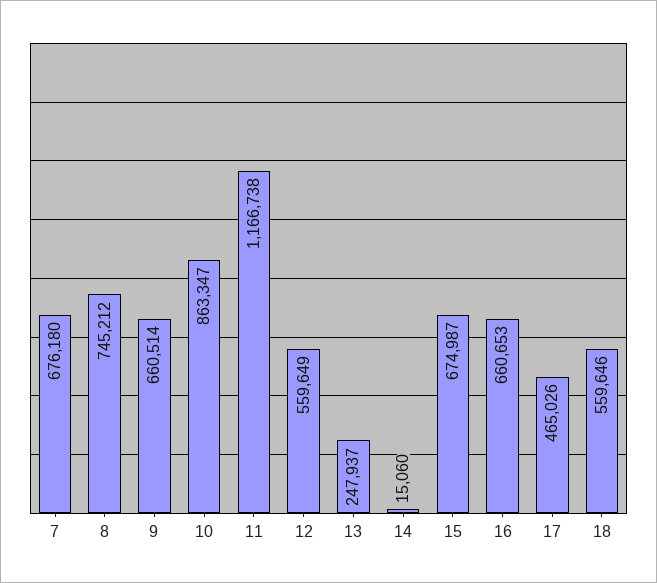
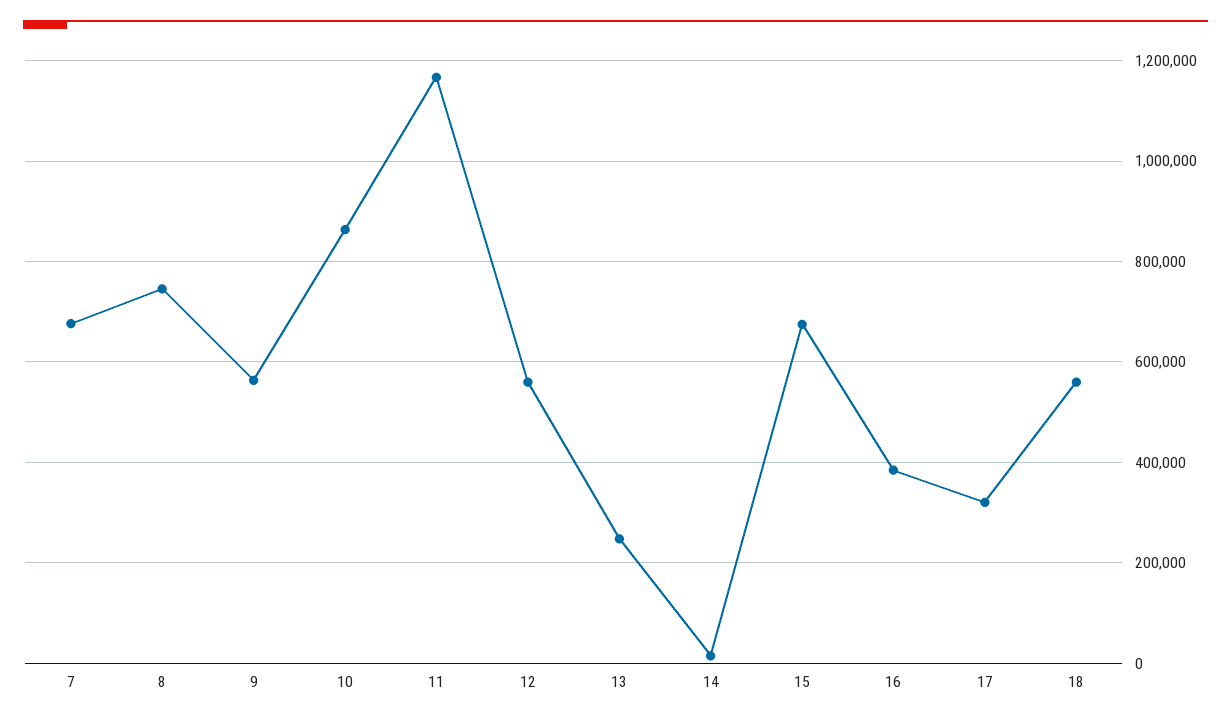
  {
    "7": 676180,
    "8": 745212,
-   "9": 660514,
+   "9": 560000,
    "10": 863347,
    "11": 1166738,
    "12": 559649,
    "13": 247937,
    "14": 15060,
    "15": 674987,
-   "16": 660653,
+   "16": 380000,
-   "17": 465026,
+   "17": 320000,
    "18": 559646
  }

